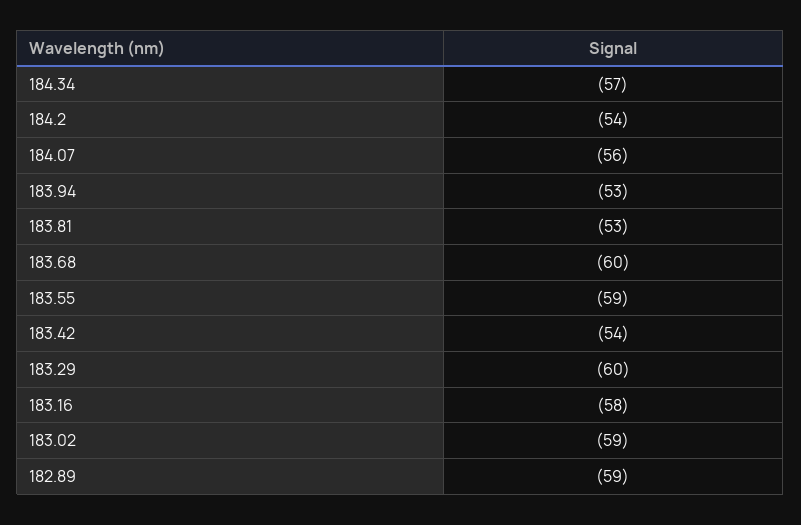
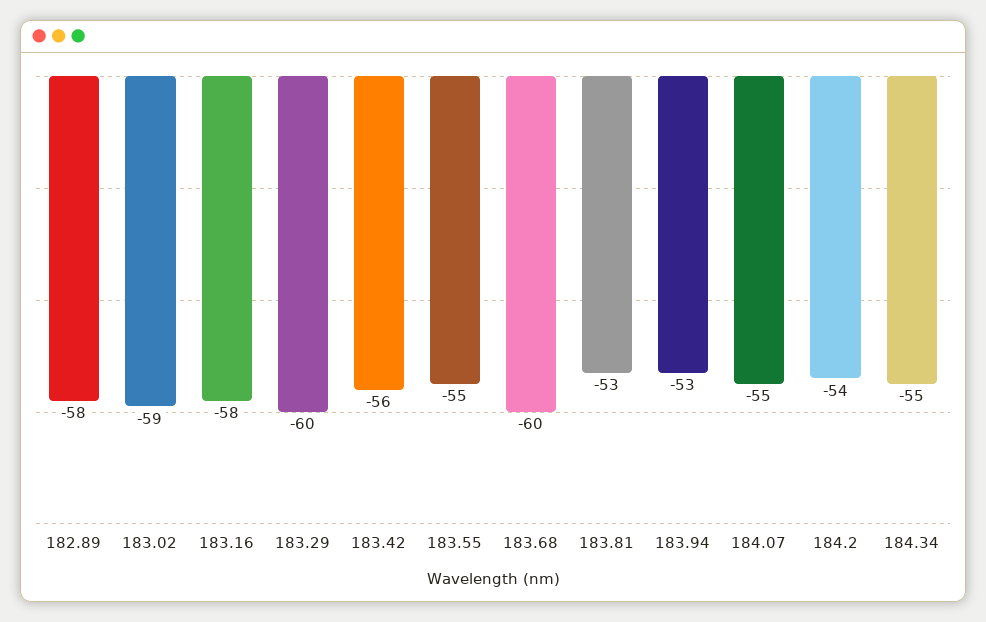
  {
-   "184.34": -57,
+   "184.34": -55,
    "184.2": -54,
-   "184.07": -56,
+   "184.07": -55,
    "183.94": -53,
    "183.81": -53,
    "183.68": -60,
-   "183.55": -59,
+   "183.55": -55,
-   "183.42": -54,
+   "183.42": -56,
    "183.29": -60,
    "183.16": -58,
    "183.02": -59,
-   "182.89": -59
+   "182.89": -58
  }

